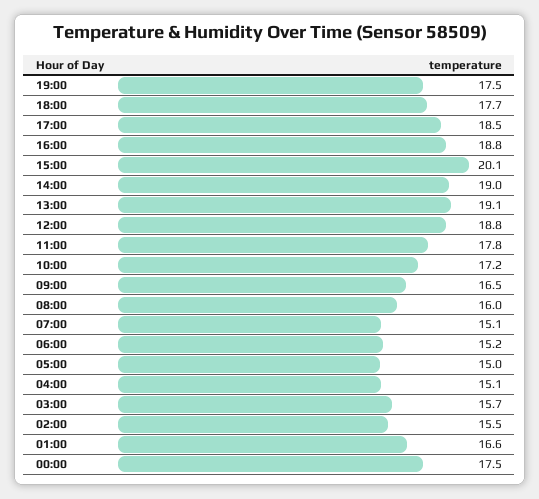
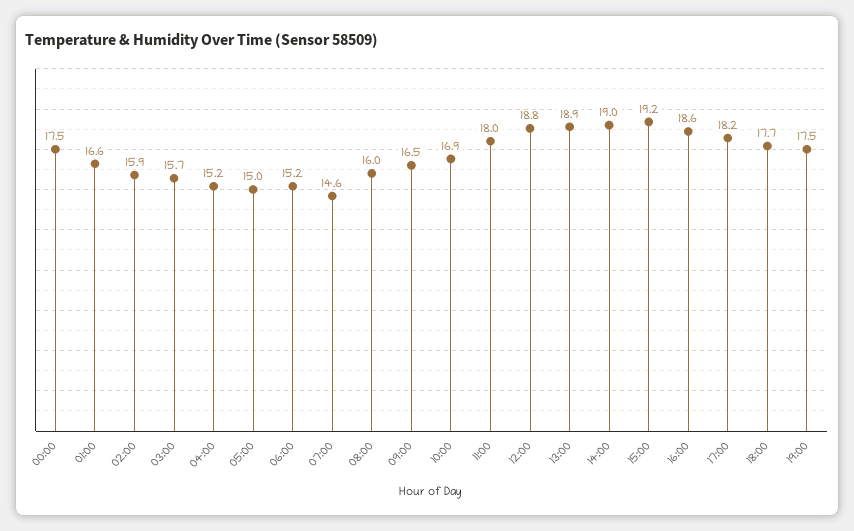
  {
    "19:00": 17.5,
    "18:00": 17.7,
-   "17:00": 18.5,
+   "17:00": 18.2,
-   "16:00": 18.8,
+   "16:00": 18.6,
-   "15:00": 20.1,
+   "15:00": 19.2,
    "14:00": 19,
-   "13:00": 19.1,
+   "13:00": 18.9,
    "12:00": 18.8,
-   "11:00": 17.8,
+   "11:00": 18,
-   "10:00": 17.2,
+   "10:00": 16.9,
    "09:00": 16.5,
    "08:00": 16,
-   "07:00": 15.1,
+   "07:00": 14.6,
    "06:00": 15.2,
    "05:00": 15,
-   "04:00": 15.1,
+   "04:00": 15.2,
    "03:00": 15.7,
-   "02:00": 15.5,
+   "02:00": 15.9,
    "01:00": 16.6,
    "00:00": 17.5
  }

